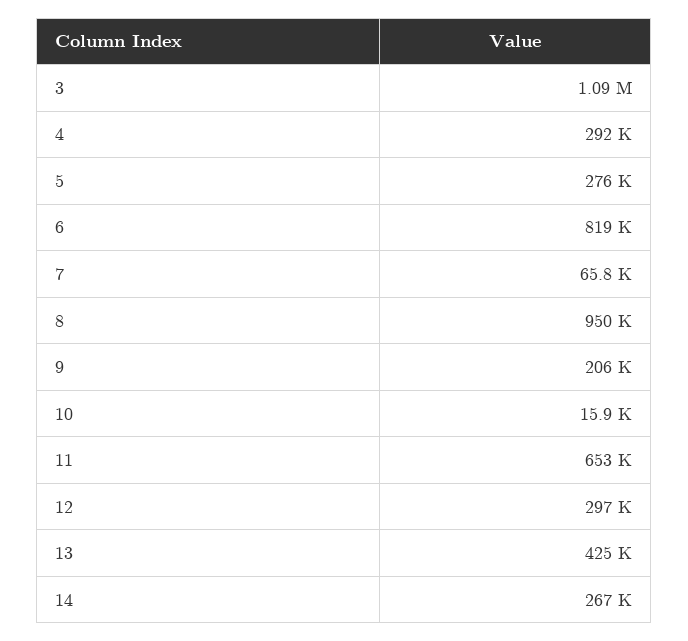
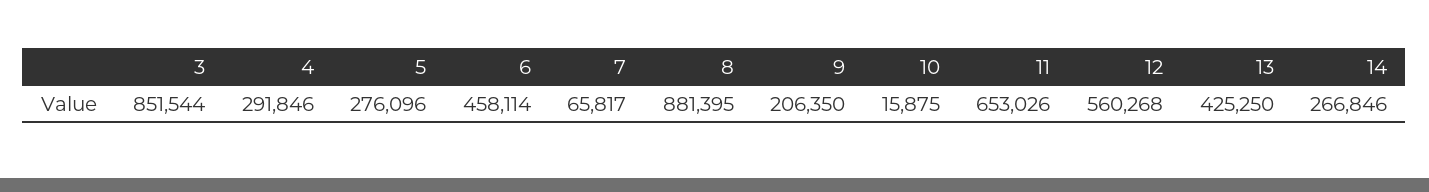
  {
-   "3": 1090000,
+   "3": 851544,
    "4": 291846,
    "5": 276096,
-   "6": 819000,
+   "6": 458114,
    "7": 65817,
-   "8": 950000,
+   "8": 881395,
    "9": 206350,
    "10": 15875,
    "11": 653026,
-   "12": 297000,
+   "12": 560268,
    "13": 425250,
    "14": 266846
  }

